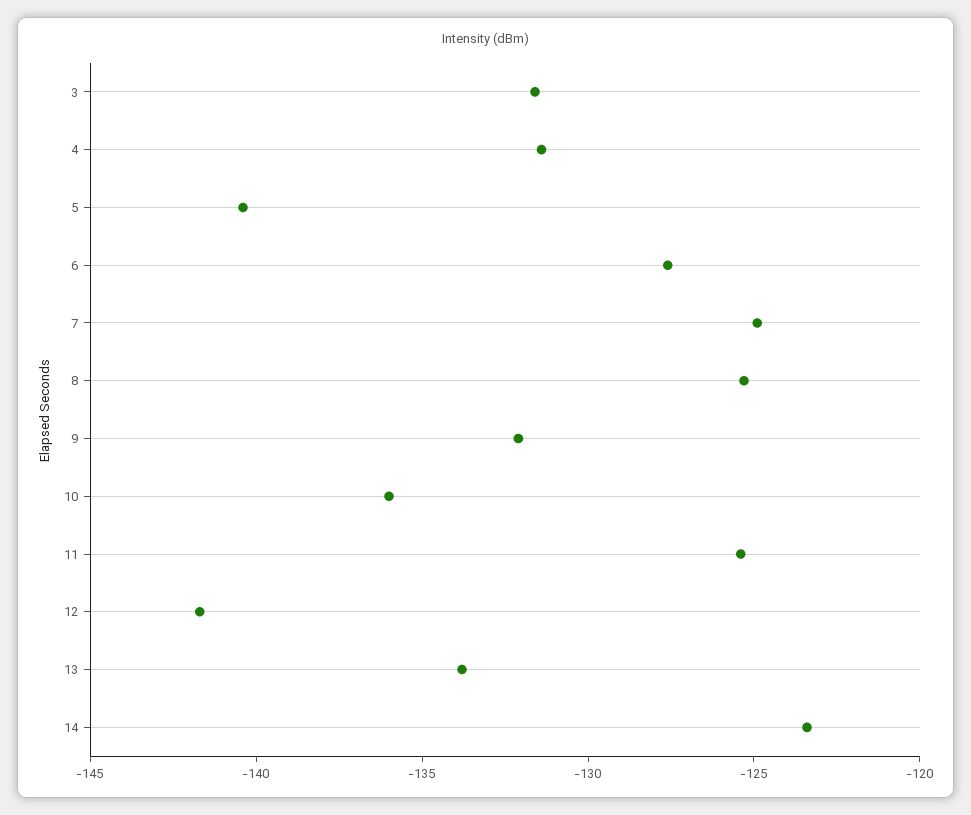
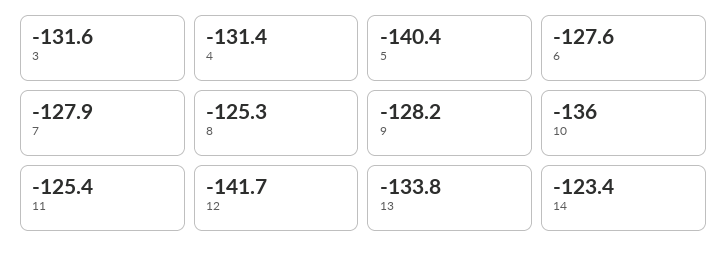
  {
    "3": -131.6,
    "4": -131.4,
    "5": -140.4,
    "6": -127.6,
-   "7": -125,
+   "7": -127.9,
    "8": -125.3,
-   "9": -132,
+   "9": -128.2,
    "10": -136,
    "11": -125.4,
    "12": -141.7,
    "13": -133.8,
    "14": -123.4
  }

